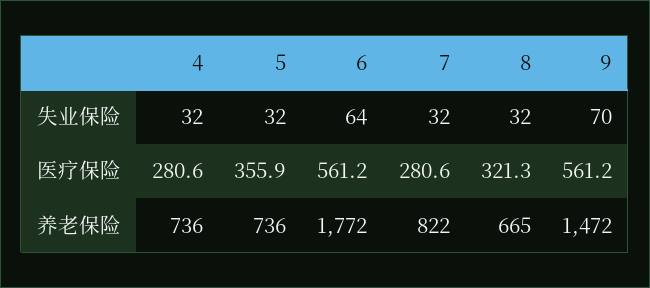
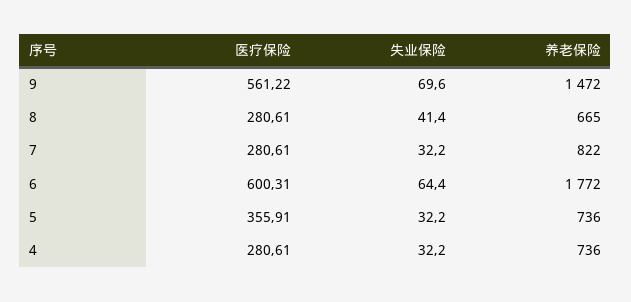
  {
    "4": {
      "失业保险": 32.2,
      "医疗保险": 280.61,
      "养老保险": 736
    },
    "5": {
      "失业保险": 32.2,
      "医疗保险": 355.91,
      "养老保险": 736
    },
    "6": {
      "失业保险": 64.4,
-     "医疗保险": 561.2,
+     "医疗保险": 600.31,
      "养老保险": 1772
    },
    "7": {
      "失业保险": 32.2,
      "医疗保险": 280.61,
      "养老保险": 822
    },
    "8": {
-     "失业保险": 32,
+     "失业保险": 41.4,
-     "医疗保险": 321.3,
+     "医疗保险": 280.61,
      "养老保险": 665
    },
    "9": {
      "失业保险": 69.6,
      "医疗保险": 561.22,
      "养老保险": 1472
    }
  }

